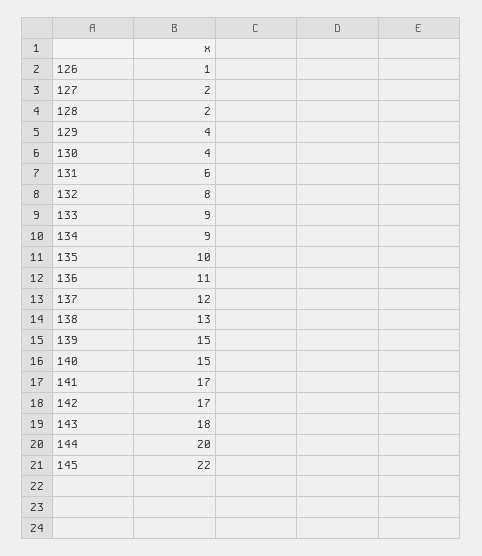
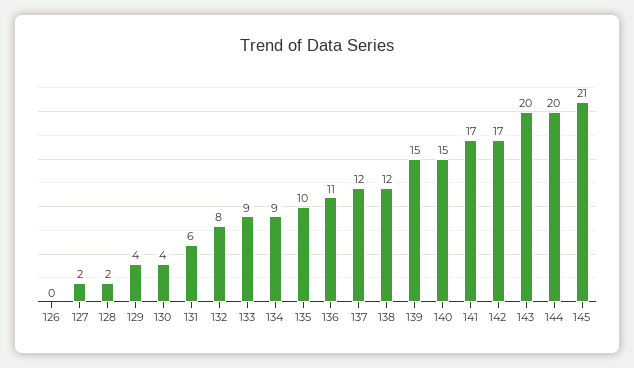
  {
-   "126": 1,
+   "126": 0,
    "127": 2,
    "128": 2,
    "129": 4,
    "130": 4,
    "131": 6,
    "132": 8,
    "133": 9,
    "134": 9,
    "135": 10,
    "136": 11,
    "137": 12,
-   "138": 13,
+   "138": 12,
    "139": 15,
    "140": 15,
    "141": 17,
    "142": 17,
-   "143": 18,
+   "143": 20,
    "144": 20,
-   "145": 22
+   "145": 21
  }

